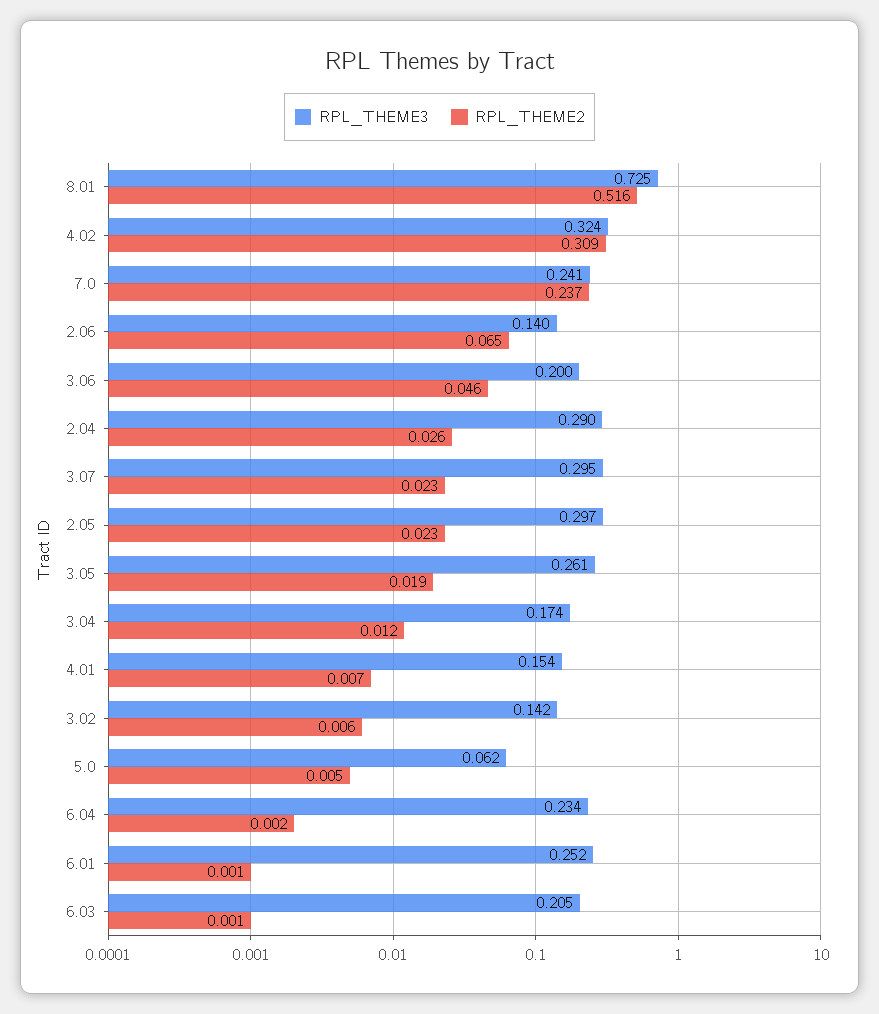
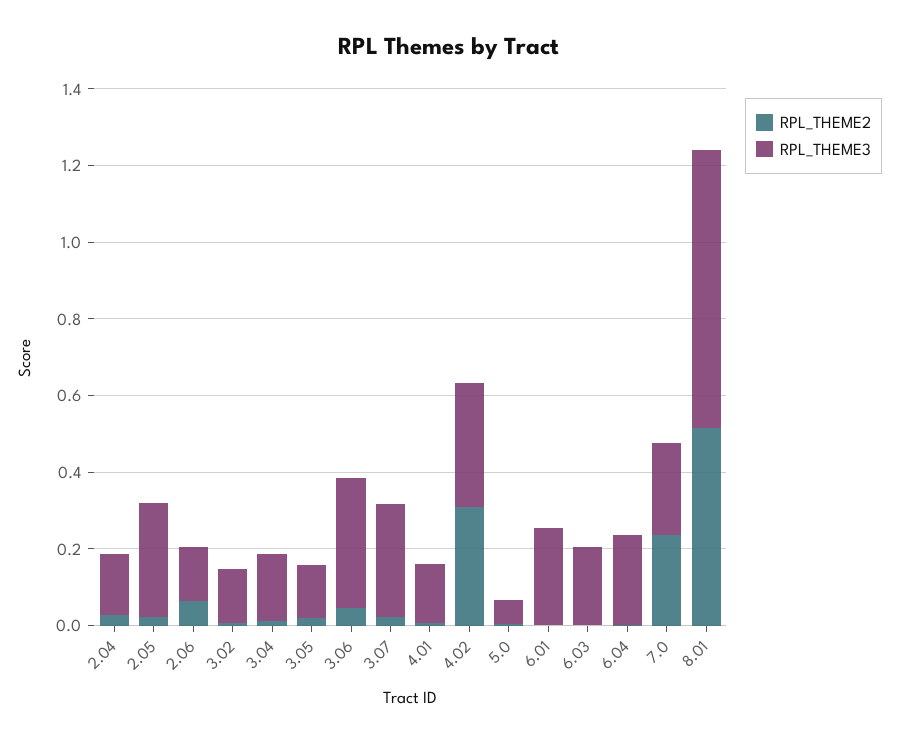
  {
    "RPL_THEME3": {
      "8.01": 0.725,
      "4.02": 0.324,
      "7.0": 0.241,
      "2.06": 0.14,
-     "3.06": 0.2,
+     "3.06": 0.35,
-     "2.04": 0.29,
+     "2.04": 0.15,
      "3.07": 0.295,
      "2.05": 0.297,
-     "3.05": 0.261,
+     "3.05": 0.15,
      "3.04": 0.174,
      "4.01": 0.154,
      "3.02": 0.142,
      "5.0": 0.062,
      "6.04": 0.234,
      "6.01": 0.252,
      "6.03": 0.205
    },
    "RPL_THEME2": {
      "8.01": 0.516,
      "4.02": 0.309,
      "7.0": 0.237,
      "2.06": 0.065,
      "3.06": 0.046,
      "2.04": 0.026,
      "3.07": 0.023,
      "2.05": 0.023,
      "3.05": 0.019,
      "3.04": 0.012,
      "4.01": 0.007,
      "3.02": 0.006,
      "5.0": 0.005,
      "6.04": 0.002,
      "6.01": 0.001,
      "6.03": 0.001
    }
  }

